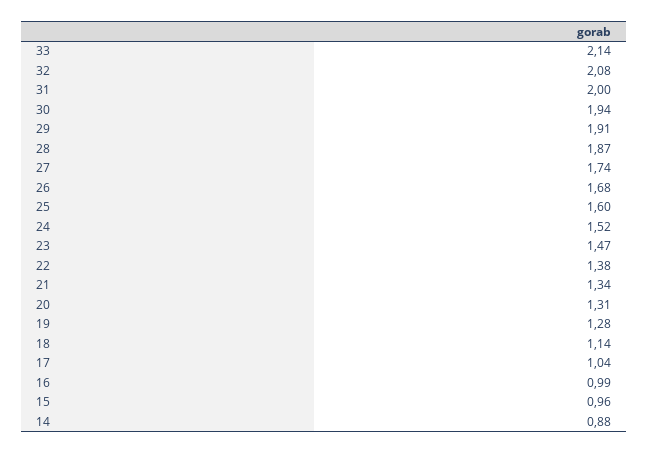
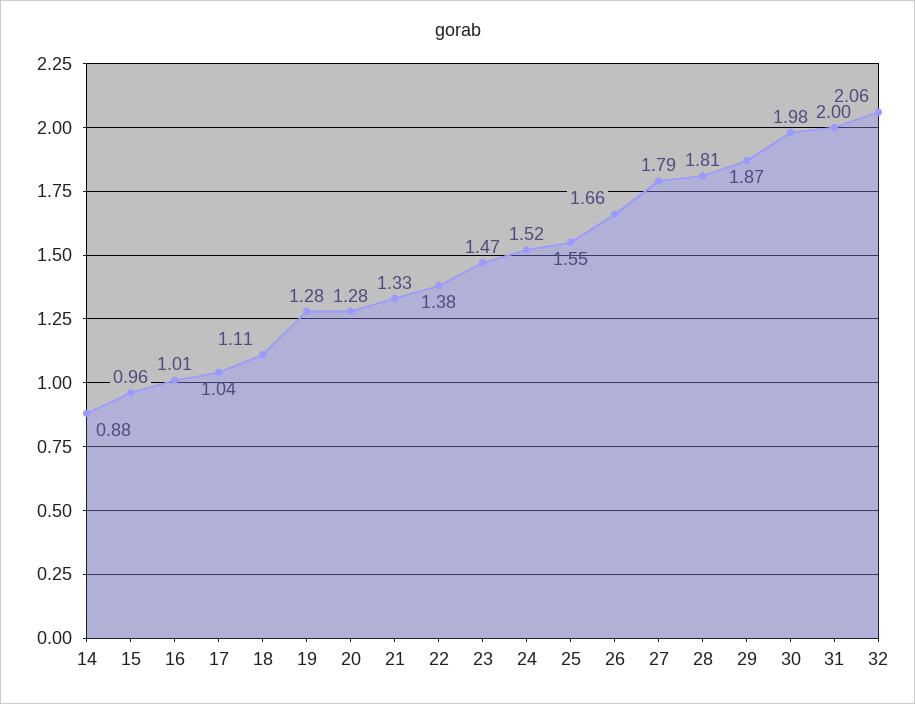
  {
-   "33": 2.14,
-   "32": 2.08,
+   "32": 2.06,
    "31": 2,
-   "30": 1.94,
+   "30": 1.98,
-   "29": 1.91,
+   "29": 1.87,
-   "28": 1.87,
+   "28": 1.81,
-   "27": 1.74,
+   "27": 1.79,
-   "26": 1.68,
+   "26": 1.66,
-   "25": 1.6,
+   "25": 1.55,
    "24": 1.52,
    "23": 1.47,
    "22": 1.38,
-   "21": 1.34,
+   "21": 1.33,
-   "20": 1.31,
+   "20": 1.28,
    "19": 1.28,
-   "18": 1.14,
+   "18": 1.11,
    "17": 1.04,
-   "16": 0.99,
+   "16": 1.01,
    "15": 0.96,
    "14": 0.88
  }

